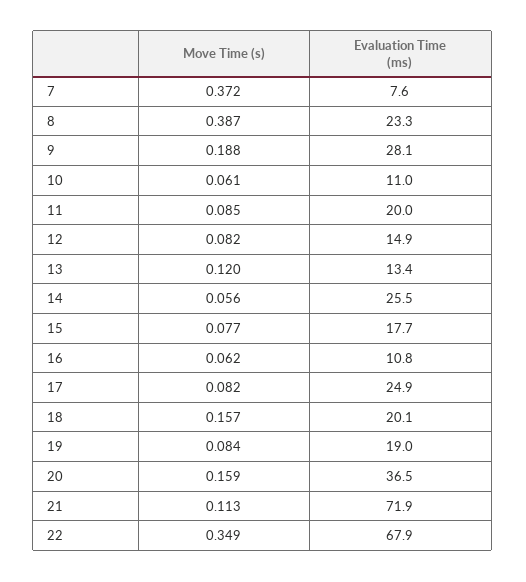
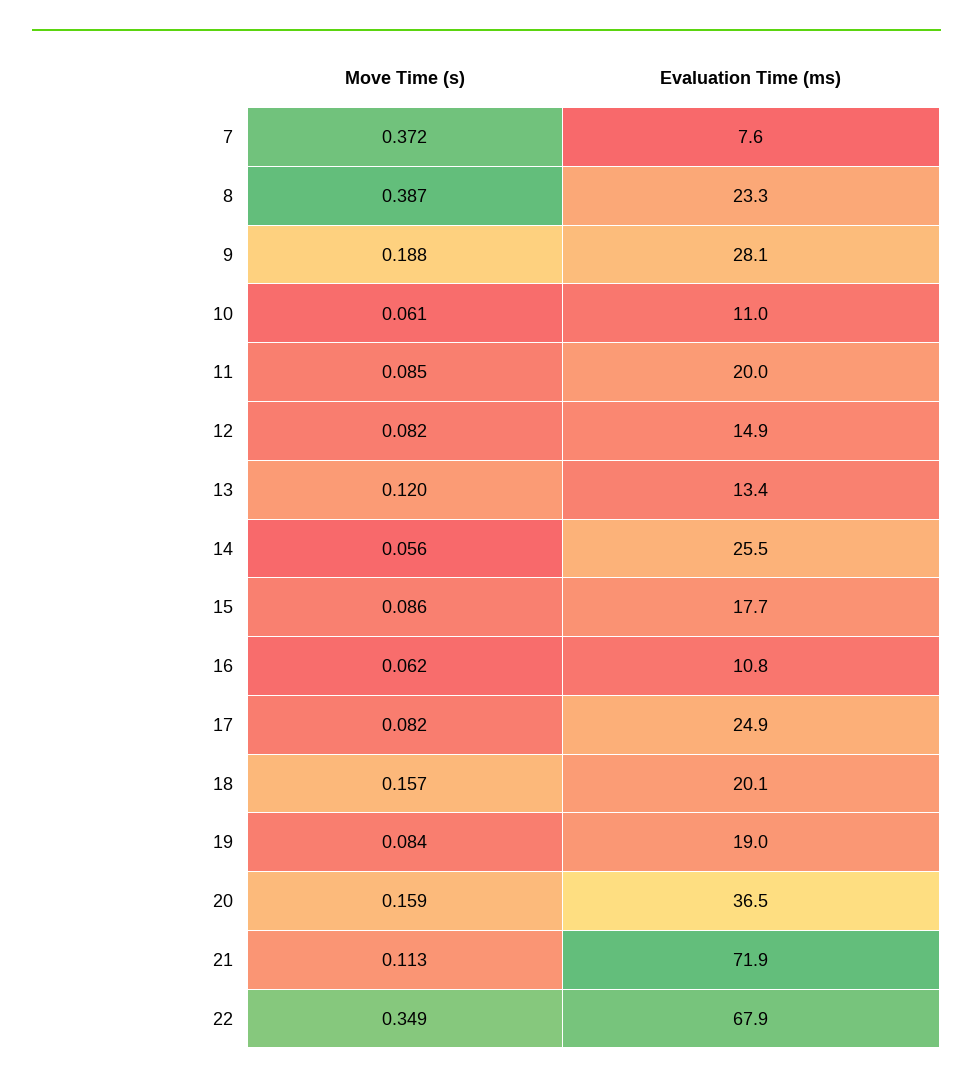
  {
    "Move Time (s)": {
      "7": 0.372,
      "8": 0.387,
      "9": 0.188,
      "10": 0.061,
      "11": 0.085,
      "12": 0.082,
      "13": 0.12,
      "14": 0.056,
-     "15": 0.077,
+     "15": 0.086,
      "16": 0.062,
      "17": 0.082,
      "18": 0.157,
      "19": 0.084,
      "20": 0.159,
      "21": 0.113,
      "22": 0.349
    },
    "Evaluation Time (ms)": {
      "7": 7.6,
      "8": 23.3,
      "9": 28.1,
      "10": 11,
      "11": 20,
      "12": 14.9,
      "13": 13.4,
      "14": 25.5,
      "15": 17.7,
      "16": 10.8,
      "17": 24.9,
      "18": 20.1,
      "19": 19,
      "20": 36.5,
      "21": 71.9,
      "22": 67.9
    }
  }

